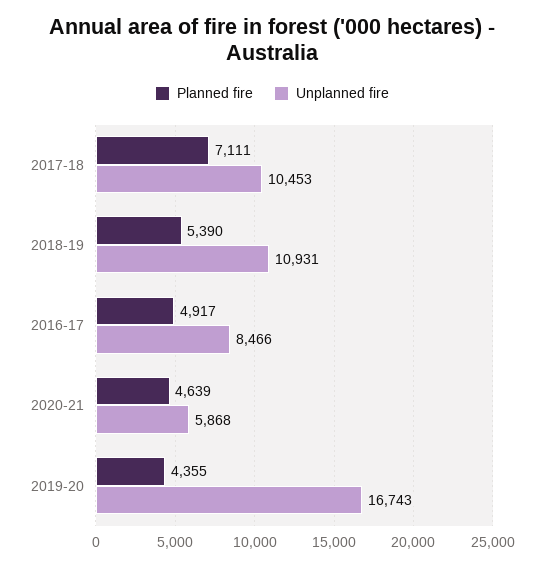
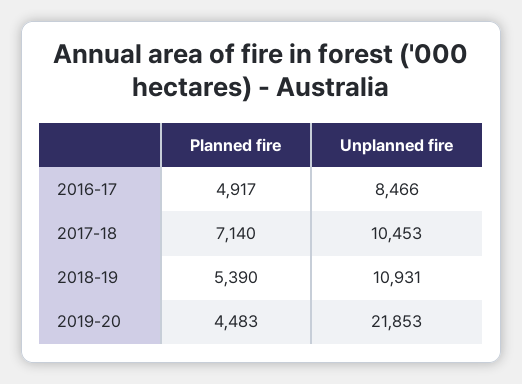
  {
    "Planned fire": {
-     "2017-18": 7111,
+     "2017-18": 7140,
      "2018-19": 5390,
      "2016-17": 4917,
-     "2020-21": 4639,
-     "2019-20": 4355
+     "2019-20": 4483
    },
    "Unplanned fire": {
      "2017-18": 10453,
      "2018-19": 10931,
      "2016-17": 8466,
-     "2020-21": 5868,
-     "2019-20": 16743
+     "2019-20": 21853
    }
  }

